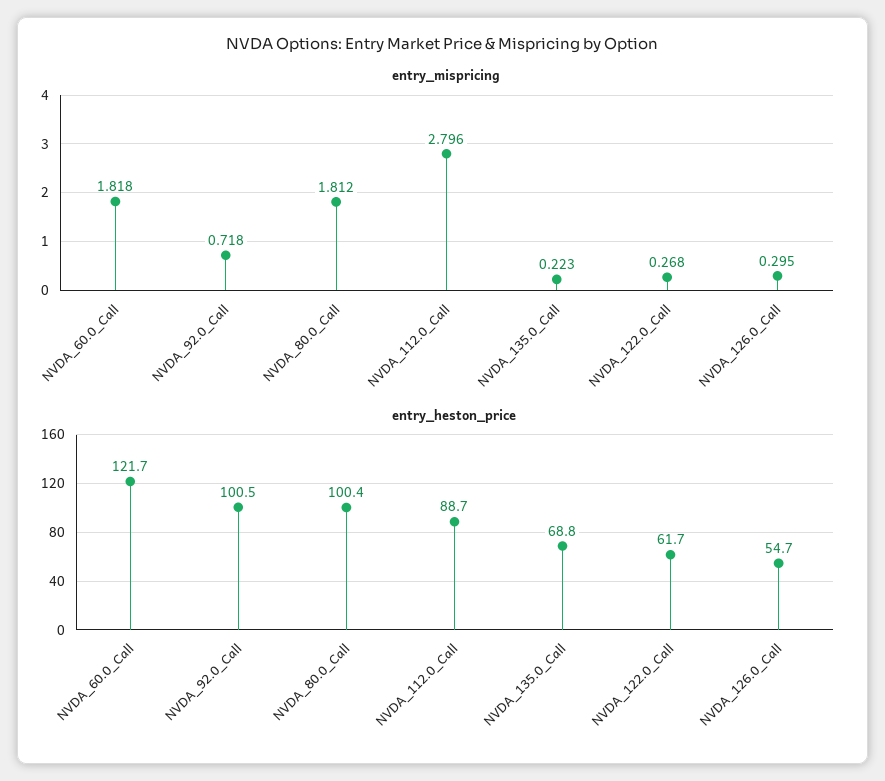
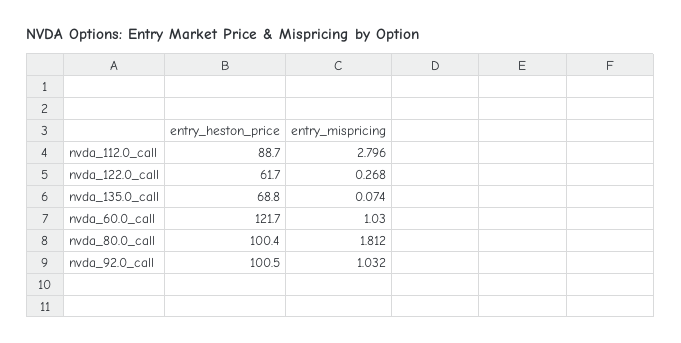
  {
    "entry_mispricing": {
-     "NVDA_60.0_Call": 1.818,
+     "NVDA_60.0_Call": 1.03,
-     "NVDA_92.0_Call": 0.718,
+     "NVDA_92.0_Call": 1.032,
      "NVDA_80.0_Call": 1.812,
      "NVDA_112.0_Call": 2.796,
-     "NVDA_135.0_Call": 0.223,
+     "NVDA_135.0_Call": 0.074,
-     "NVDA_122.0_Call": 0.268,
+     "NVDA_122.0_Call": 0.268
-     "NVDA_126.0_Call": 0.295
    },
    "entry_heston_price": {
      "NVDA_60.0_Call": 121.7,
      "NVDA_92.0_Call": 100.5,
      "NVDA_80.0_Call": 100.4,
      "NVDA_112.0_Call": 88.7,
      "NVDA_135.0_Call": 68.8,
-     "NVDA_122.0_Call": 61.7,
+     "NVDA_122.0_Call": 61.7
-     "NVDA_126.0_Call": 54.7
    }
  }

